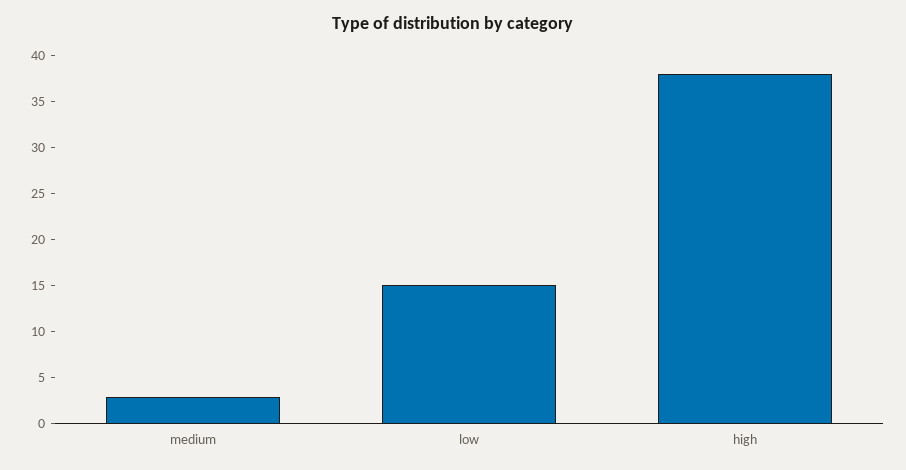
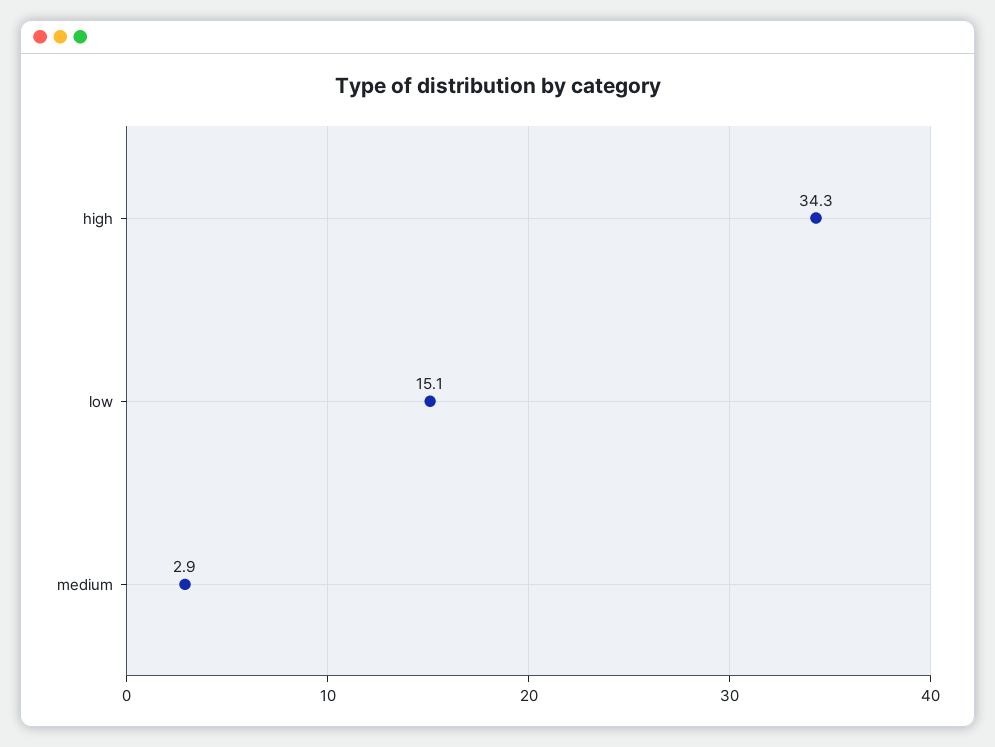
  {
    "medium": 2.9,
    "low": 15.1,
-   "high": 38
+   "high": 34.3
  }

